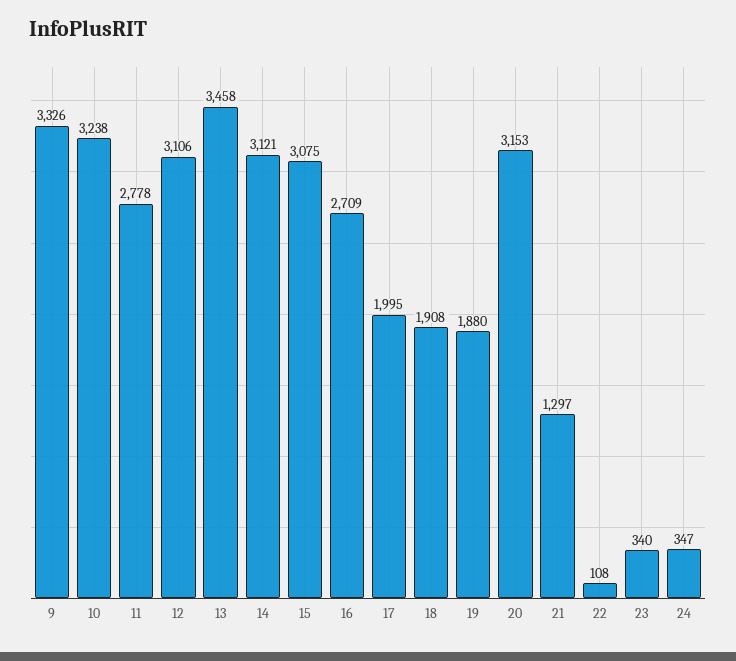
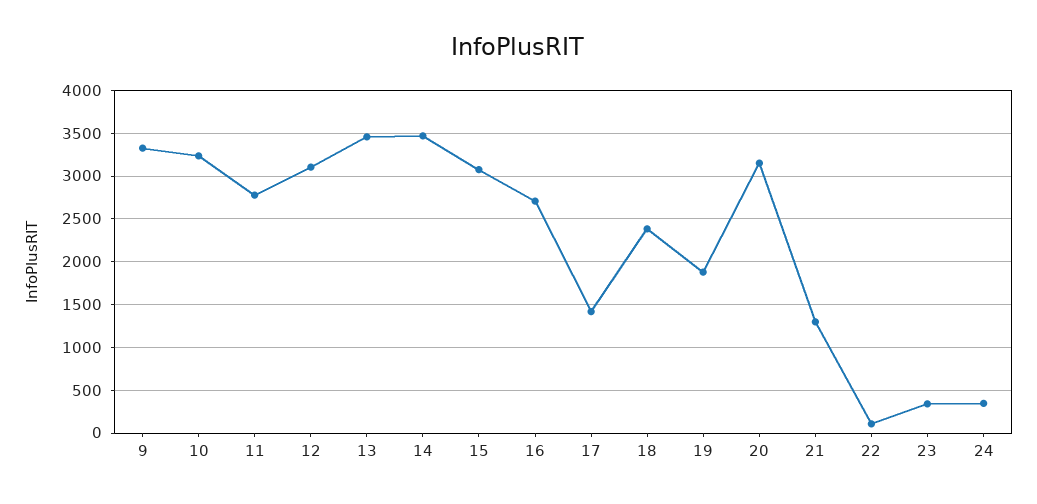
  {
    "9": 3326,
    "10": 3238,
    "11": 2778,
    "12": 3106,
    "13": 3458,
-   "14": 3121,
+   "14": 3500,
    "15": 3075,
    "16": 2709,
-   "17": 1995,
+   "17": 1400,
-   "18": 1908,
+   "18": 2400,
    "19": 1880,
    "20": 3153,
    "21": 1297,
    "22": 108,
    "23": 340,
    "24": 347
  }

